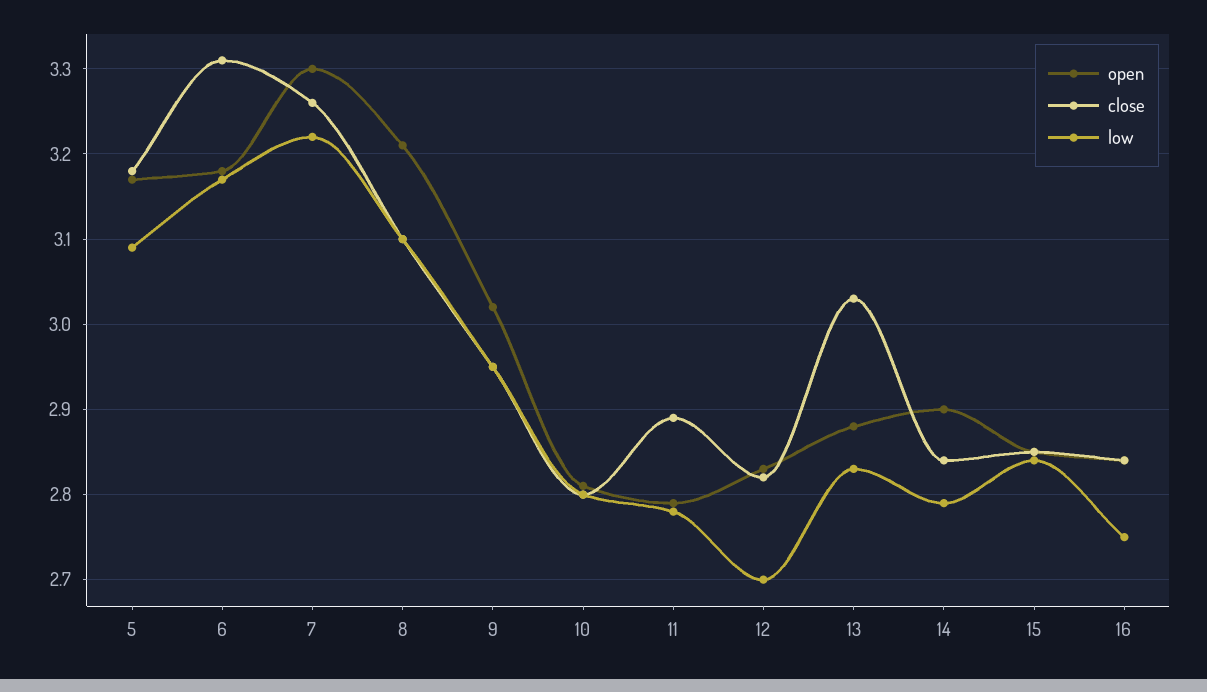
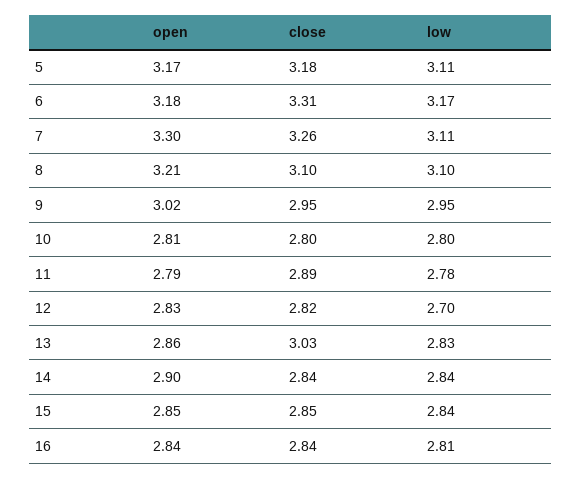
  {
    "open": {
      "5": 3.17,
      "6": 3.18,
      "7": 3.3,
      "8": 3.21,
      "9": 3.02,
      "10": 2.81,
      "11": 2.79,
      "12": 2.83,
-     "13": 2.88,
+     "13": 2.86,
      "14": 2.9,
      "15": 2.85,
      "16": 2.84
    },
    "close": {
      "5": 3.18,
      "6": 3.31,
      "7": 3.26,
      "8": 3.1,
      "9": 2.95,
      "10": 2.8,
      "11": 2.89,
      "12": 2.82,
      "13": 3.03,
      "14": 2.84,
      "15": 2.85,
      "16": 2.84
    },
    "low": {
-     "5": 3.09,
+     "5": 3.11,
      "6": 3.17,
-     "7": 3.22,
+     "7": 3.11,
      "8": 3.1,
      "9": 2.95,
      "10": 2.8,
      "11": 2.78,
      "12": 2.7,
      "13": 2.83,
-     "14": 2.79,
+     "14": 2.84,
      "15": 2.84,
-     "16": 2.75
+     "16": 2.81
    }
  }

